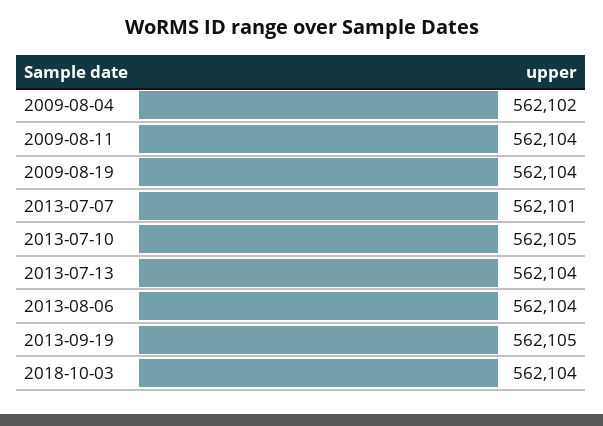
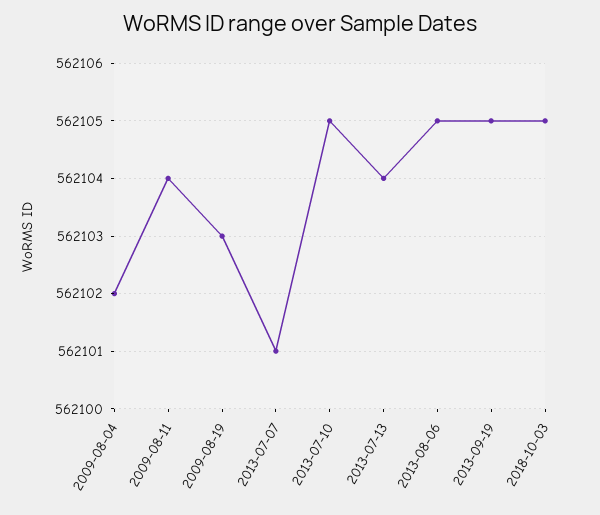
  {
    "2009-08-04": 562102,
    "2009-08-11": 562104,
-   "2009-08-19": 562104,
+   "2009-08-19": 562103,
    "2013-07-07": 562101,
    "2013-07-10": 562105,
    "2013-07-13": 562104,
-   "2013-08-06": 562104,
+   "2013-08-06": 562105,
    "2013-09-19": 562105,
-   "2018-10-03": 562104
+   "2018-10-03": 562105
  }

